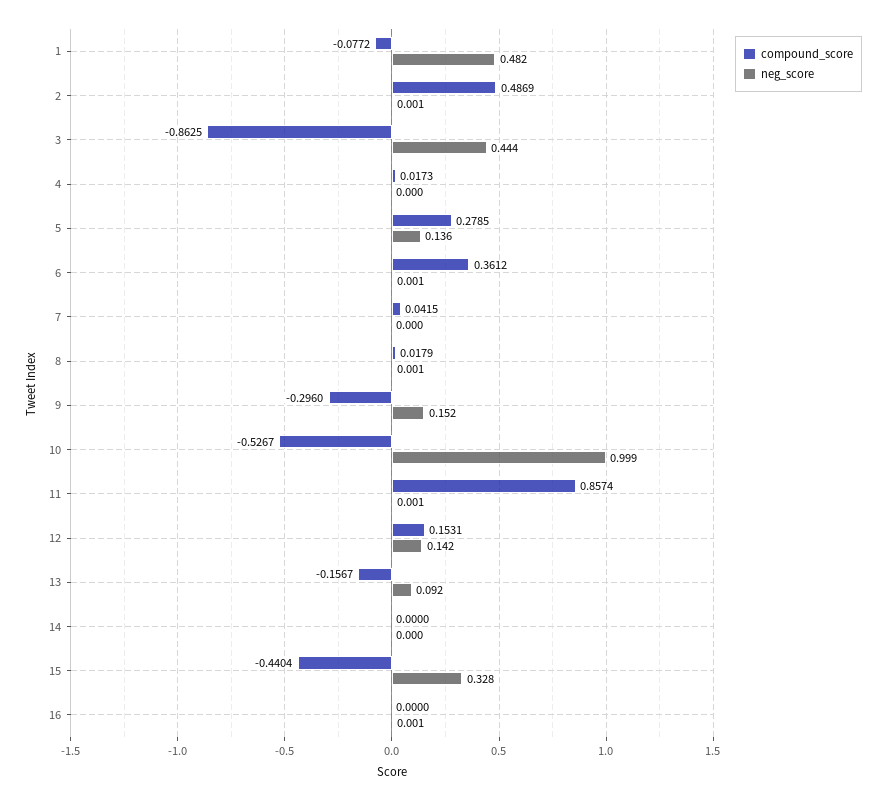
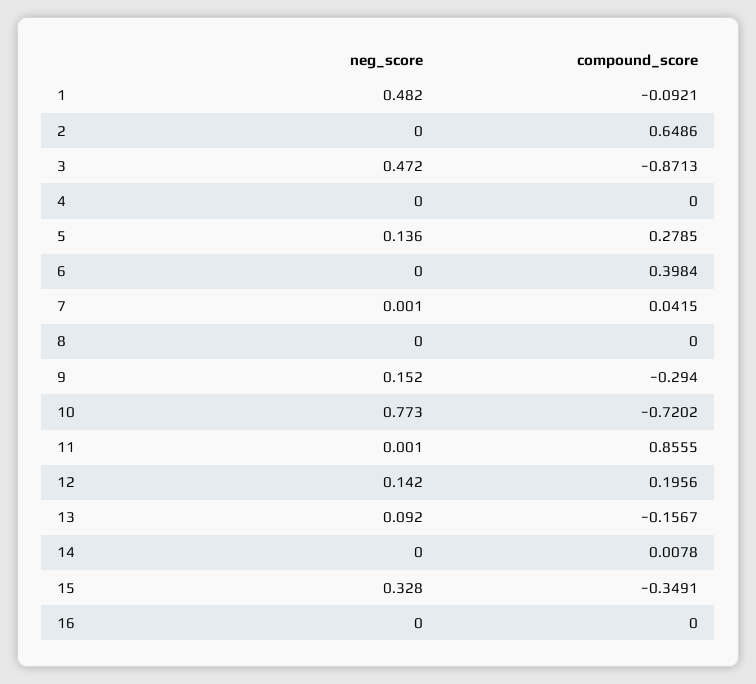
  {
    "compound_score": {
-     "1": -0.0772,
+     "1": -0.0921,
-     "2": 0.4869,
+     "2": 0.6486,
-     "3": -0.8625,
+     "3": -0.8713,
-     "4": 0.0173,
+     "4": 0,
      "5": 0.2785,
-     "6": 0.3612,
+     "6": 0.3984,
      "7": 0.0415,
-     "8": 0.0179,
+     "8": 0,
-     "9": -0.296,
+     "9": -0.294,
-     "10": -0.5267,
+     "10": -0.7202,
-     "11": 0.8574,
+     "11": 0.8555,
-     "12": 0.1531,
+     "12": 0.1956,
      "13": -0.1567,
-     "14": 0,
+     "14": 0.0078,
-     "15": -0.4404,
+     "15": -0.3491,
      "16": 0
    },
    "neg_score": {
      "1": 0.482,
-     "2": 0.001,
+     "2": 0,
-     "3": 0.444,
+     "3": 0.472,
      "4": 0,
      "5": 0.136,
-     "6": 0.001,
+     "6": 0,
-     "7": 0,
+     "7": 0.001,
-     "8": 0.001,
+     "8": 0,
      "9": 0.152,
-     "10": 0.999,
+     "10": 0.773,
      "11": 0.001,
      "12": 0.142,
      "13": 0.092,
      "14": 0,
      "15": 0.328,
-     "16": 0.001
+     "16": 0
    }
  }

